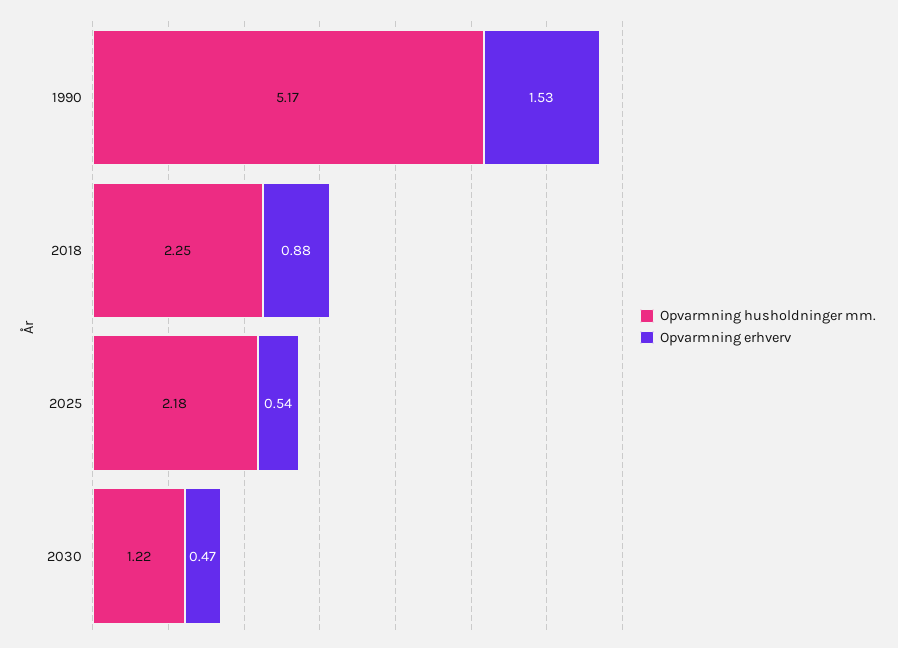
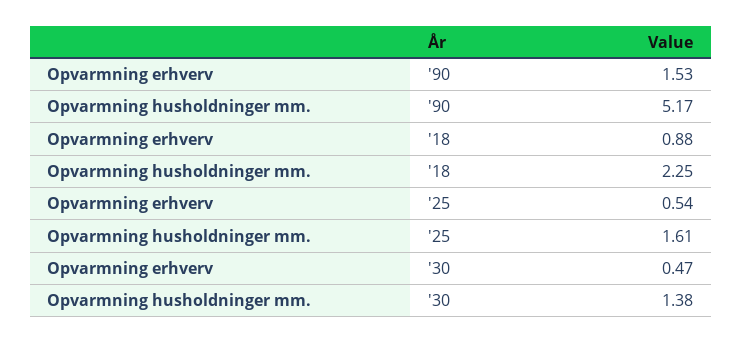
  {
    "Opvarmning husholdninger mm.": {
      "1990": 5.17,
      "2018": 2.25,
-     "2025": 2.18,
+     "2025": 1.61,
-     "2030": 1.22
+     "2030": 1.38
    },
    "Opvarmning erhverv": {
      "1990": 1.53,
      "2018": 0.88,
      "2025": 0.54,
      "2030": 0.47
    }
  }

